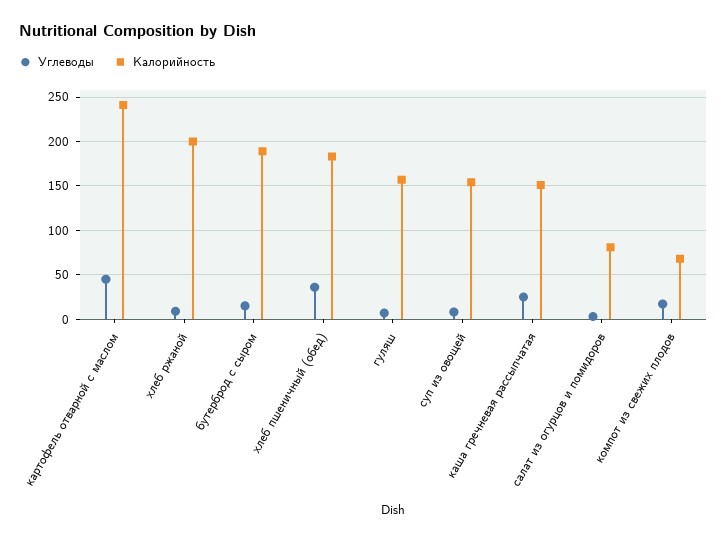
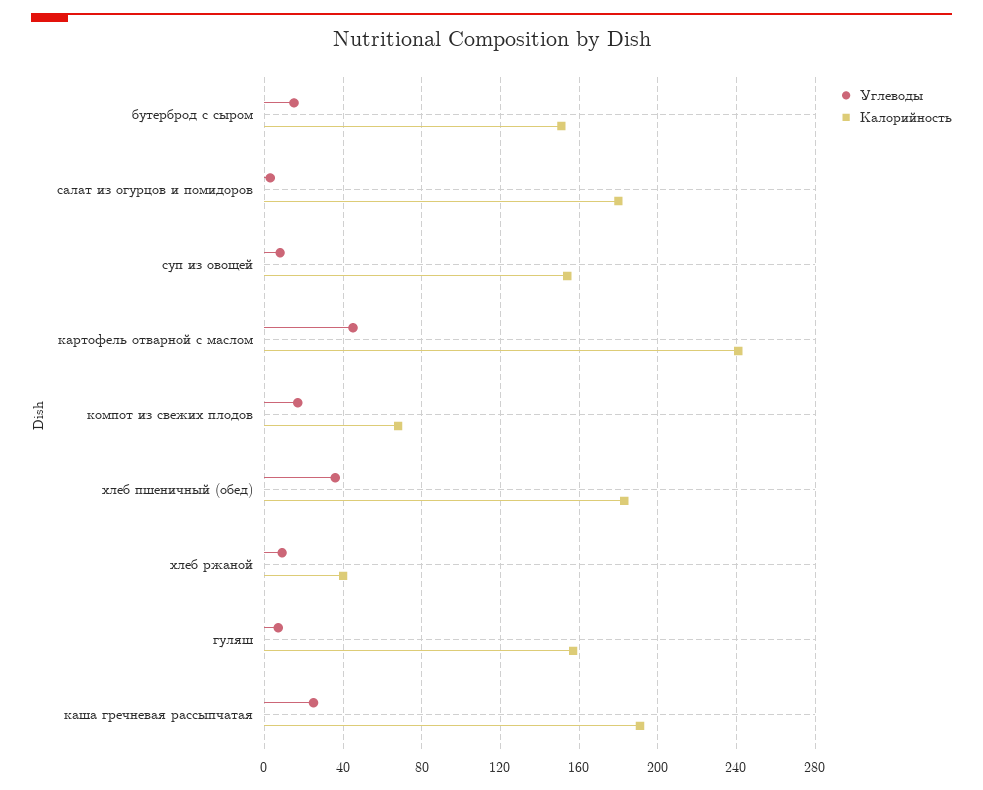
  {
    "Углеводы": {
      "картофель отварной с маслом": 45,
      "хлеб ржаной": 10,
      "бутерброд с сыром": 15,
      "хлеб пшеничный (обед)": 35,
      "гуляш": 5,
      "суп из овощей": 10,
      "каша гречневая рассыпчатая": 25,
      "салат из огурцов и помидоров": 5,
      "компот из свежих плодов": 15
    },
    "Калорийность": {
      "картофель отварной с маслом": 240,
-     "хлеб ржаной": 200,
+     "хлеб ржаной": 40,
-     "бутерброд с сыром": 190,
+     "бутерброд с сыром": 150,
      "хлеб пшеничный (обед)": 185,
      "гуляш": 155,
      "суп из овощей": 155,
-     "каша гречневая рассыпчатая": 150,
+     "каша гречневая рассыпчатая": 190,
-     "салат из огурцов и помидоров": 80,
+     "салат из огурцов и помидоров": 180,
      "компот из свежих плодов": 70
    }
  }

